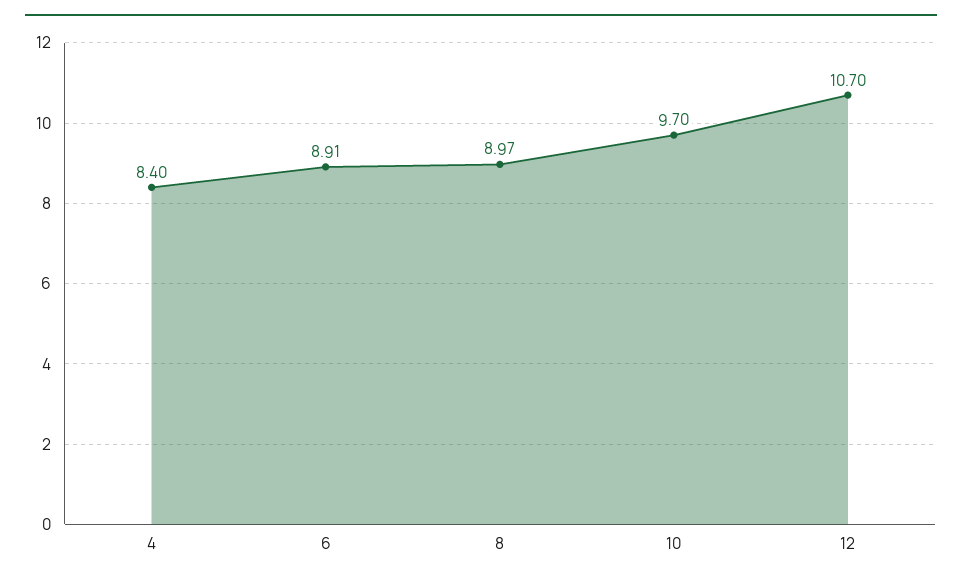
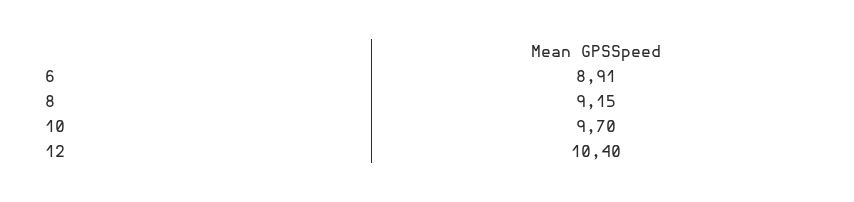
  {
-   "4": 8.4,
    "6": 8.91,
-   "8": 8.97,
+   "8": 9.15,
    "10": 9.7,
-   "12": 10.7
+   "12": 10.4
  }

